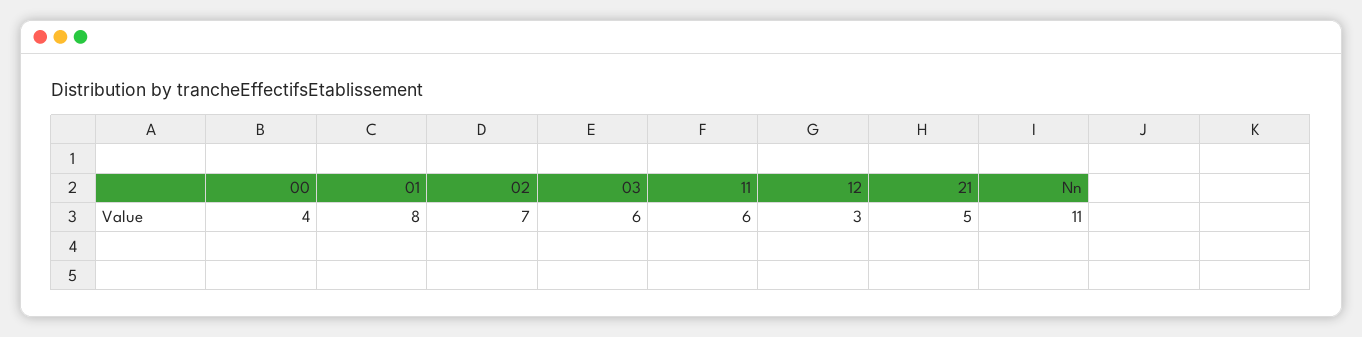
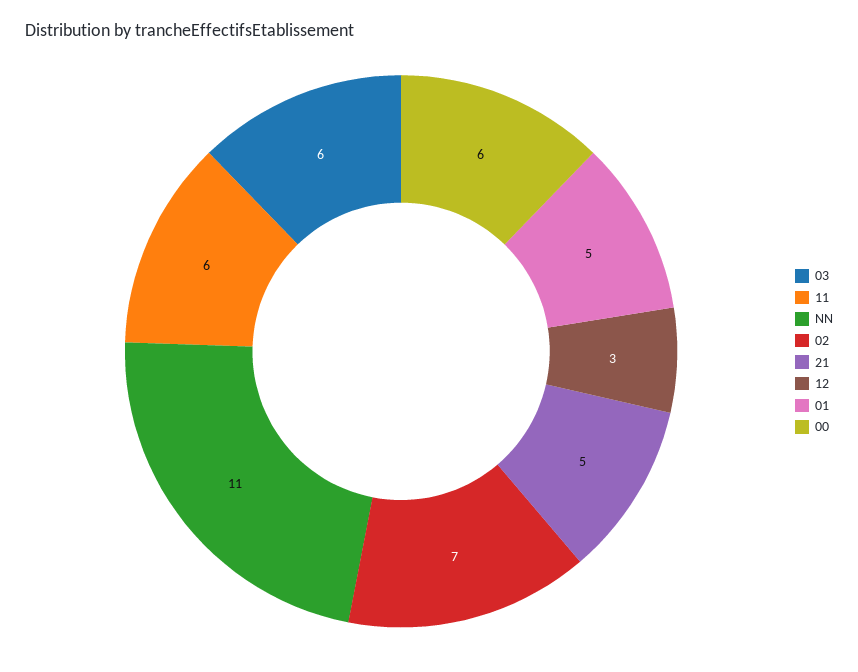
  {
-   "00": 4,
+   "00": 6,
-   "01": 8,
+   "01": 5,
    "02": 7,
    "03": 6,
    "11": 6,
    "12": 3,
    "21": 5,
    "Nn": 11
  }

